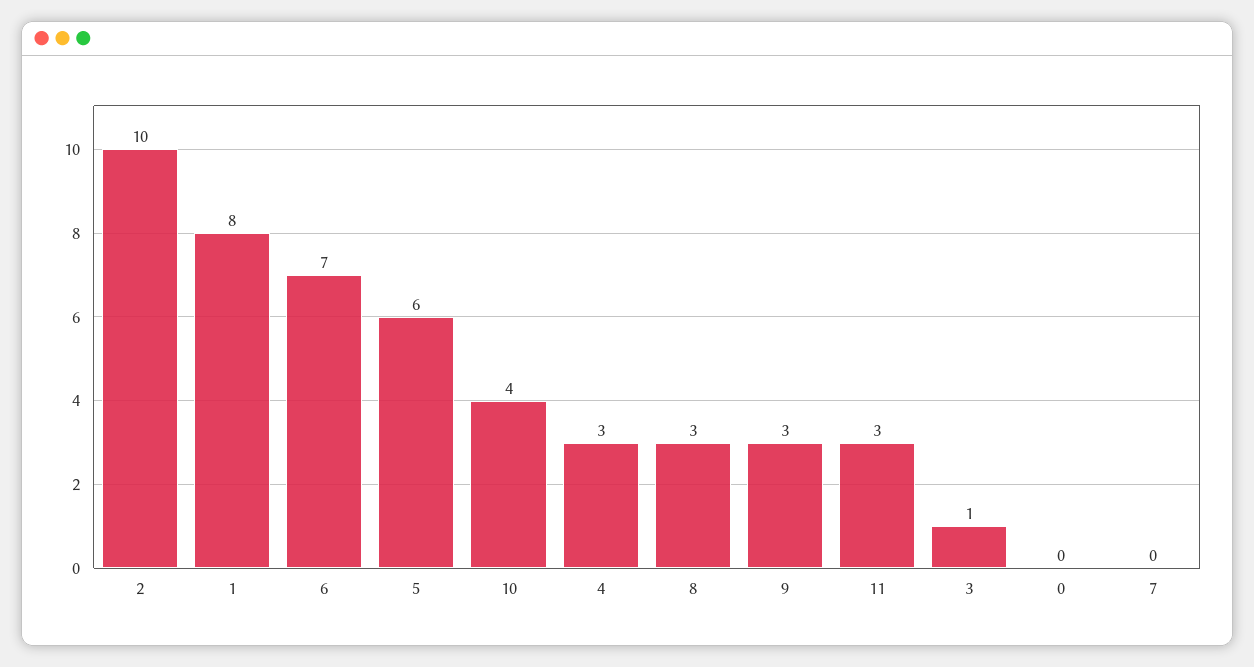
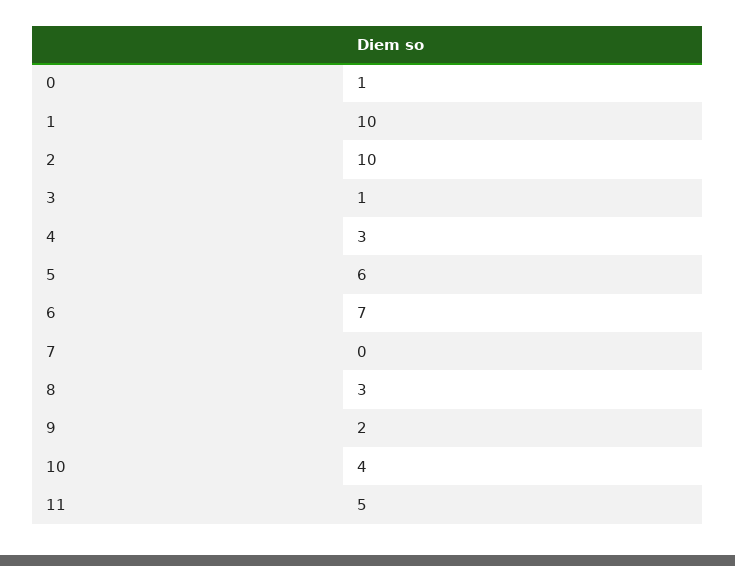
  {
    "2": 10,
-   "1": 8,
+   "1": 10,
    "6": 7,
    "5": 6,
    "10": 4,
    "4": 3,
    "8": 3,
-   "9": 3,
+   "9": 2,
-   "11": 3,
+   "11": 5,
    "3": 1,
-   "0": 0,
+   "0": 1,
    "7": 0
  }

